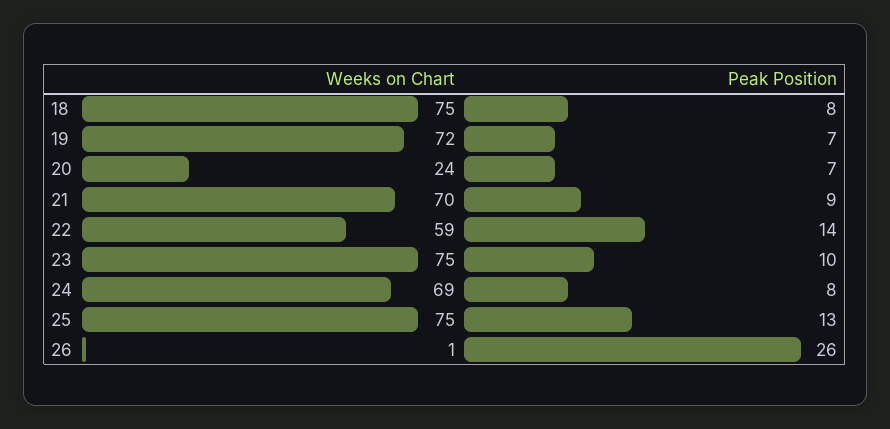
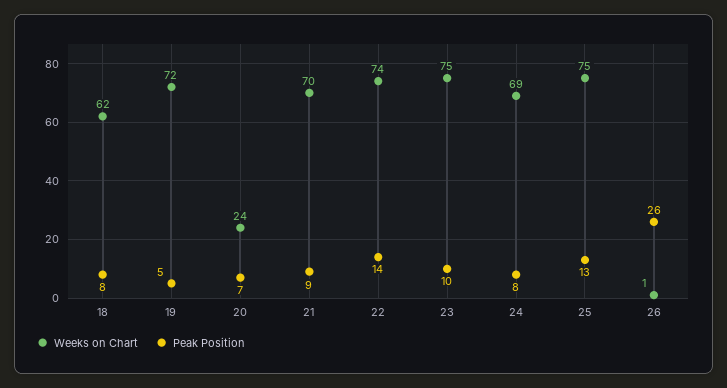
  {
    "Weeks on Chart": {
-     "18": 75,
+     "18": 62,
      "19": 72,
      "20": 24,
      "21": 70,
-     "22": 59,
+     "22": 74,
      "23": 75,
      "24": 69,
      "25": 75,
      "26": 1
    },
    "Peak Position": {
      "18": 8,
-     "19": 7,
+     "19": 5,
      "20": 7,
      "21": 9,
      "22": 14,
      "23": 10,
      "24": 8,
      "25": 13,
      "26": 26
    }
  }

